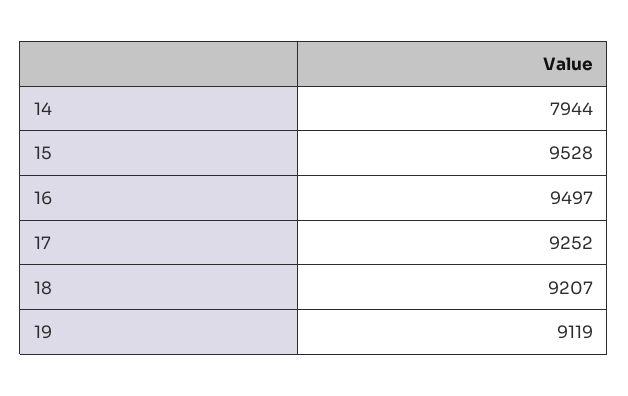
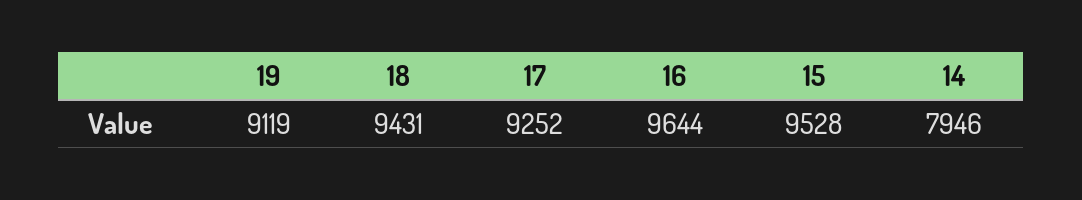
  {
-   "14": 7944,
+   "14": 7946,
    "15": 9528,
-   "16": 9497,
+   "16": 9644,
    "17": 9252,
-   "18": 9207,
+   "18": 9431,
    "19": 9119
  }

